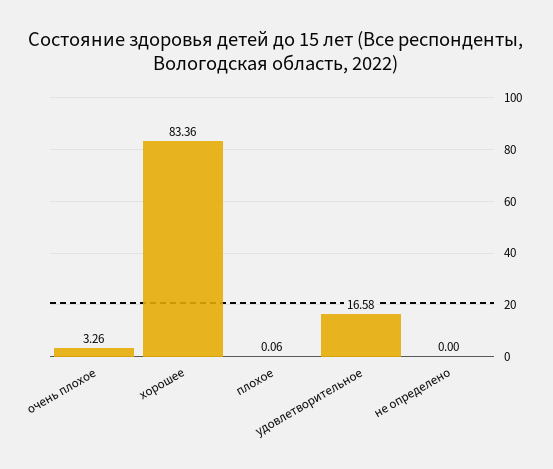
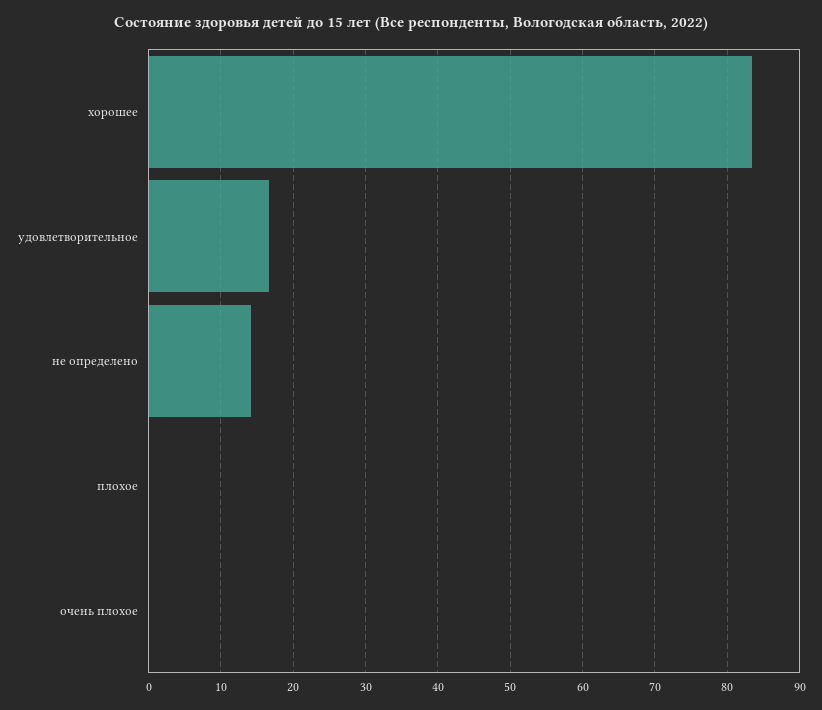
  {
-   "очень плохое": 3.26,
+   "очень плохое": 0,
    "хорошее": 83.36,
    "плохое": 0.06,
    "удовлетворительное": 16.58,
-   "не определено": 0
+   "не определено": 14
  }

